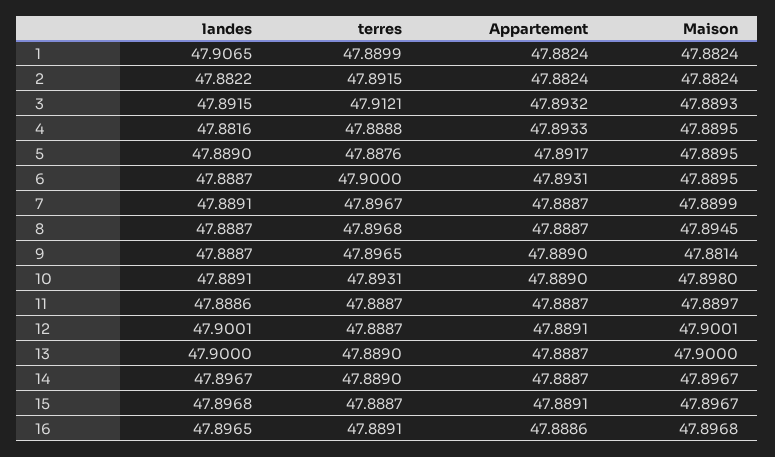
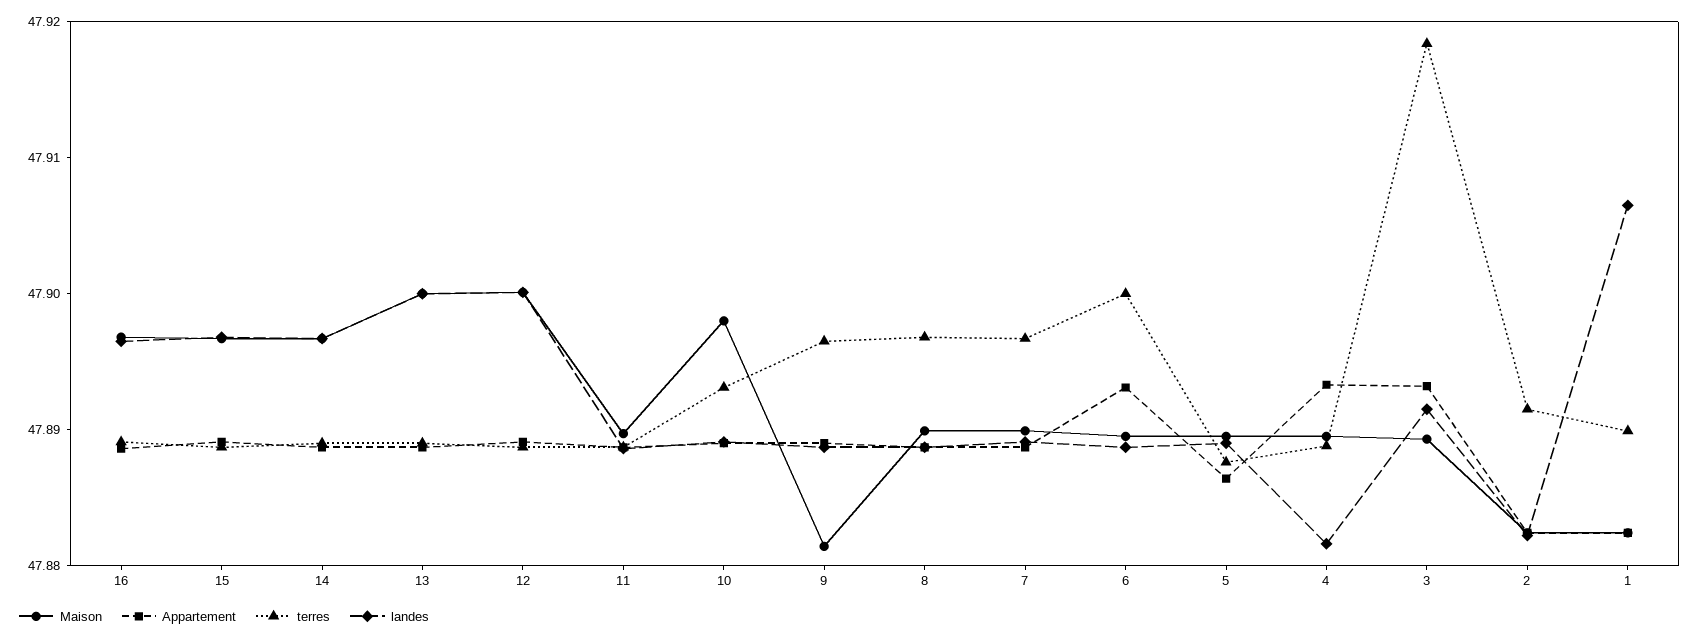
  {
    "landes": {
      "1": 47.9065,
      "2": 47.8822,
      "3": 47.8915,
      "4": 47.8816,
      "5": 47.889,
      "6": 47.8887,
      "7": 47.8891,
      "8": 47.8887,
      "9": 47.8887,
      "10": 47.8891,
      "11": 47.8886,
      "12": 47.9001,
      "13": 47.9,
      "14": 47.8967,
      "15": 47.8968,
      "16": 47.8965
    },
    "terres": {
      "1": 47.8899,
      "2": 47.8915,
-     "3": 47.9121,
+     "3": 47.918,
      "4": 47.8888,
      "5": 47.8876,
      "6": 47.9,
      "7": 47.8967,
      "8": 47.8968,
      "9": 47.8965,
      "10": 47.8931,
      "11": 47.8887,
      "12": 47.8887,
      "13": 47.889,
      "14": 47.889,
      "15": 47.8887,
      "16": 47.8891
    },
    "Appartement": {
      "1": 47.8824,
      "2": 47.8824,
      "3": 47.8932,
      "4": 47.8933,
-     "5": 47.8917,
+     "5": 47.886,
      "6": 47.8931,
      "7": 47.8887,
      "8": 47.8887,
      "9": 47.889,
      "10": 47.889,
      "11": 47.8887,
      "12": 47.8891,
      "13": 47.8887,
      "14": 47.8887,
      "15": 47.8891,
      "16": 47.8886
    },
    "Maison": {
      "1": 47.8824,
      "2": 47.8824,
      "3": 47.8893,
      "4": 47.8895,
      "5": 47.8895,
      "6": 47.8895,
      "7": 47.8899,
-     "8": 47.8945,
+     "8": 47.89,
      "9": 47.8814,
      "10": 47.898,
      "11": 47.8897,
      "12": 47.9001,
      "13": 47.9,
      "14": 47.8967,
      "15": 47.8967,
      "16": 47.8968
    }
  }

